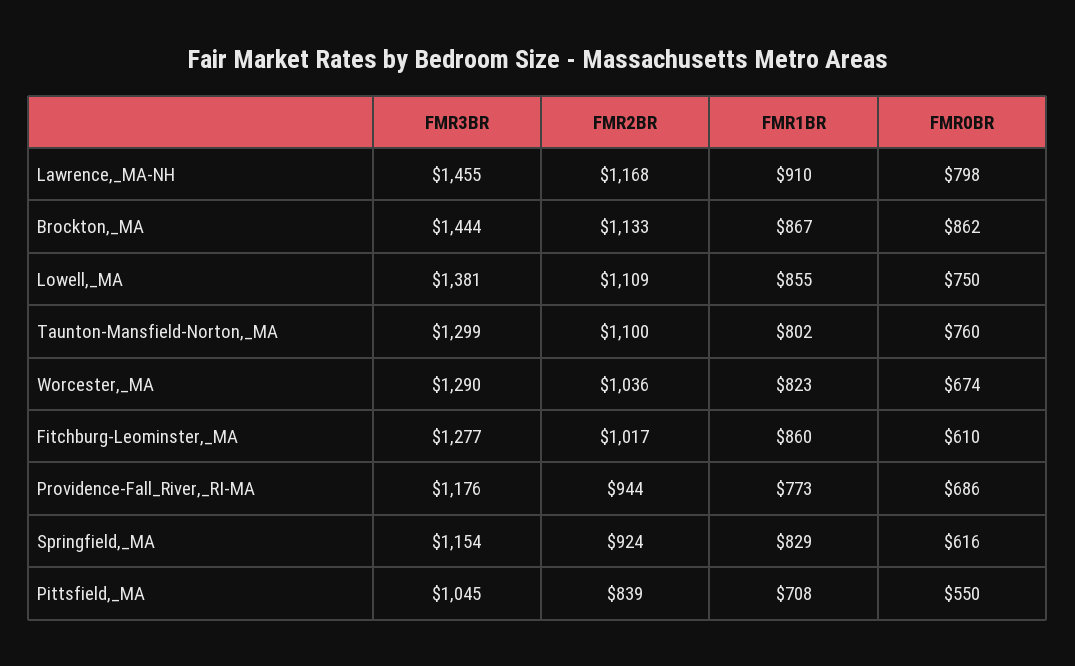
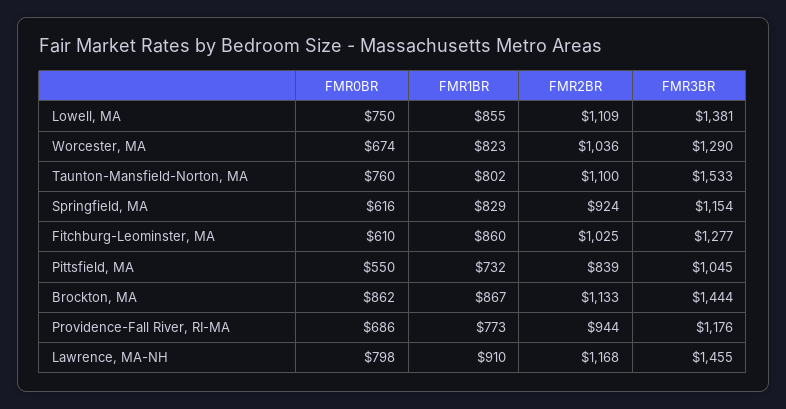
  {
    "FMR3BR": {
      "Lawrence,_MA-NH": 1455,
      "Brockton,_MA": 1444,
      "Lowell,_MA": 1381,
-     "Taunton-Mansfield-Norton,_MA": 1299,
+     "Taunton-Mansfield-Norton,_MA": 1533,
      "Worcester,_MA": 1290,
      "Fitchburg-Leominster,_MA": 1277,
      "Providence-Fall_River,_RI-MA": 1176,
      "Springfield,_MA": 1154,
      "Pittsfield,_MA": 1045
    },
    "FMR2BR": {
      "Lawrence,_MA-NH": 1168,
      "Brockton,_MA": 1133,
      "Lowell,_MA": 1109,
      "Taunton-Mansfield-Norton,_MA": 1100,
      "Worcester,_MA": 1036,
-     "Fitchburg-Leominster,_MA": 1017,
+     "Fitchburg-Leominster,_MA": 1025,
      "Providence-Fall_River,_RI-MA": 944,
      "Springfield,_MA": 924,
      "Pittsfield,_MA": 839
    },
    "FMR1BR": {
      "Lawrence,_MA-NH": 910,
      "Brockton,_MA": 867,
      "Lowell,_MA": 855,
      "Taunton-Mansfield-Norton,_MA": 802,
      "Worcester,_MA": 823,
      "Fitchburg-Leominster,_MA": 860,
      "Providence-Fall_River,_RI-MA": 773,
      "Springfield,_MA": 829,
-     "Pittsfield,_MA": 708
+     "Pittsfield,_MA": 732
    },
    "FMR0BR": {
      "Lawrence,_MA-NH": 798,
      "Brockton,_MA": 862,
      "Lowell,_MA": 750,
      "Taunton-Mansfield-Norton,_MA": 760,
      "Worcester,_MA": 674,
      "Fitchburg-Leominster,_MA": 610,
      "Providence-Fall_River,_RI-MA": 686,
      "Springfield,_MA": 616,
      "Pittsfield,_MA": 550
    }
  }

